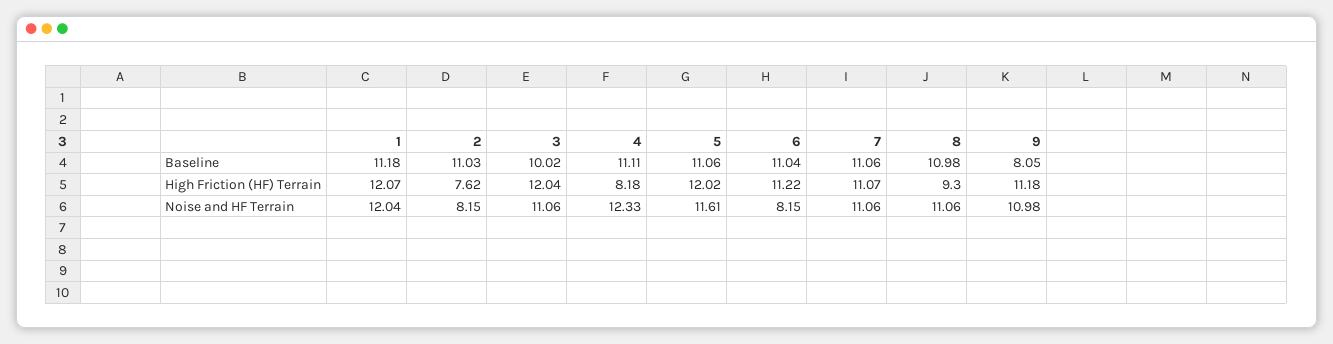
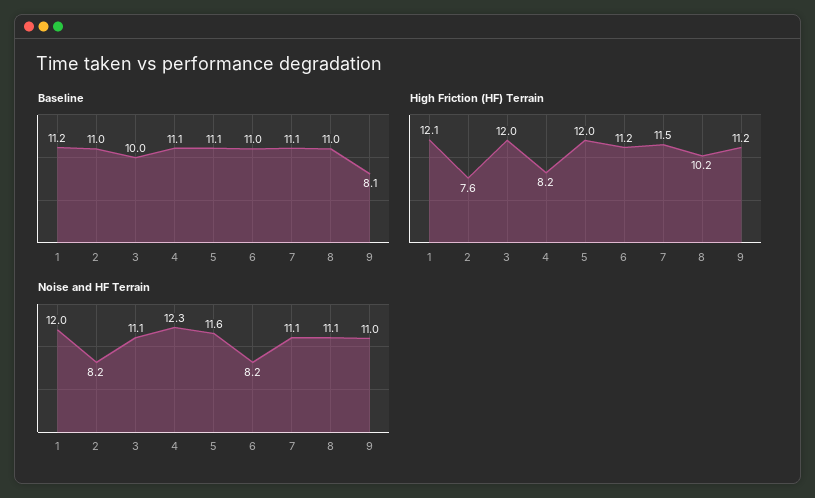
  {
    "Baseline": {
      "1": 11.18,
      "2": 11.03,
      "3": 10.02,
      "4": 11.11,
      "5": 11.06,
      "6": 11.04,
      "7": 11.06,
      "8": 10.98,
      "9": 8.05
    },
    "High Friction (HF) Terrain": {
      "1": 12.07,
      "2": 7.62,
      "3": 12.04,
      "4": 8.18,
      "5": 12.02,
      "6": 11.22,
-     "7": 11.07,
+     "7": 11.5,
-     "8": 9.3,
+     "8": 10.2,
      "9": 11.18
    },
    "Noise and HF Terrain": {
      "1": 12.04,
      "2": 8.15,
      "3": 11.06,
      "4": 12.33,
      "5": 11.61,
      "6": 8.15,
      "7": 11.06,
      "8": 11.06,
      "9": 10.98
    }
  }

